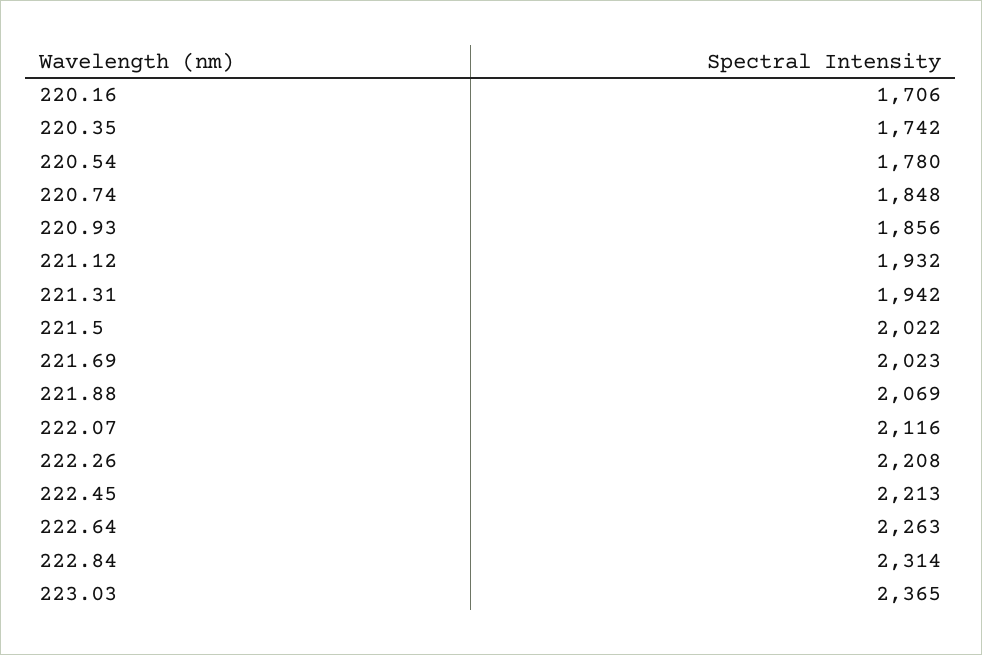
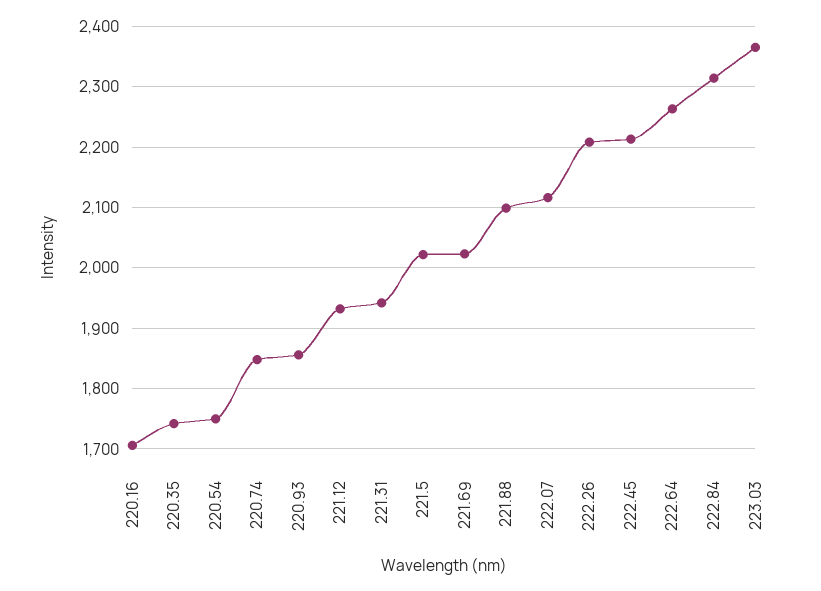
  {
    "220.16": 1706,
    "220.35": 1742,
-   "220.54": 1780,
+   "220.54": 1750,
    "220.74": 1848,
    "220.93": 1856,
    "221.12": 1932,
    "221.31": 1942,
    "221.5": 2022,
    "221.69": 2023,
-   "221.88": 2069,
+   "221.88": 2100,
    "222.07": 2116,
    "222.26": 2208,
    "222.45": 2213,
    "222.64": 2263,
    "222.84": 2314,
    "223.03": 2365
  }

